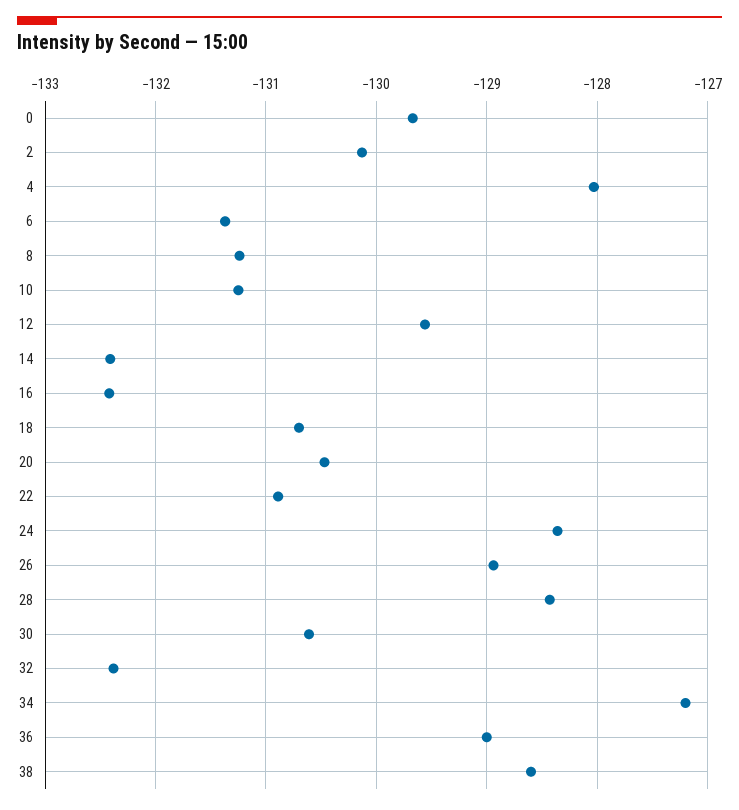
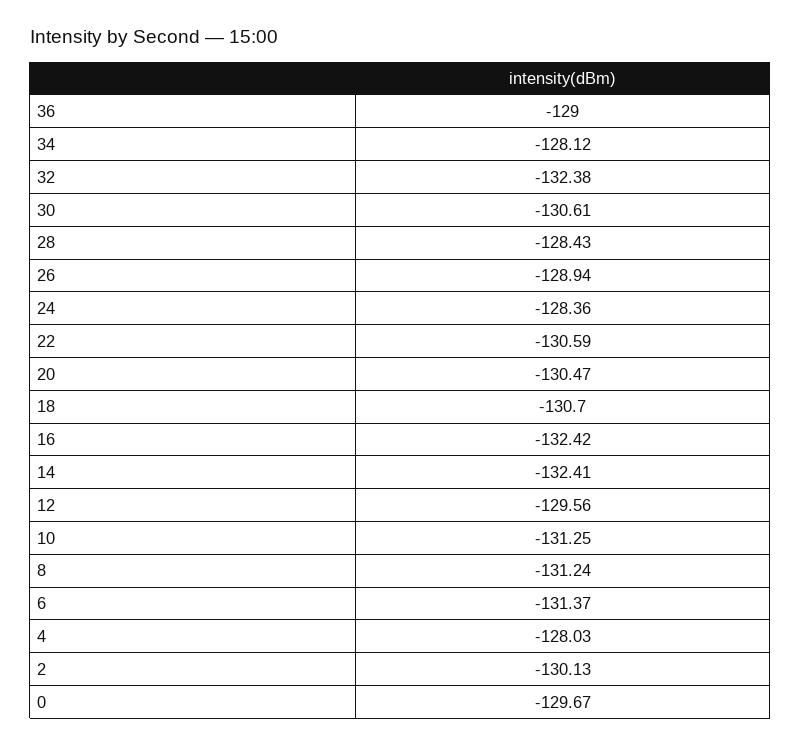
  {
    "0": -129.67,
    "2": -130.13,
    "4": -128.03,
    "6": -131.37,
    "8": -131.24,
    "10": -131.25,
    "12": -129.56,
    "14": -132.41,
    "16": -132.42,
    "18": -130.7,
    "20": -130.47,
-   "22": -130.9,
+   "22": -130.59,
    "24": -128.36,
    "26": -128.94,
    "28": -128.43,
    "30": -130.61,
    "32": -132.38,
-   "34": -127.2,
+   "34": -128.12,
-   "36": -129,
+   "36": -129
-   "38": -128.6
  }

